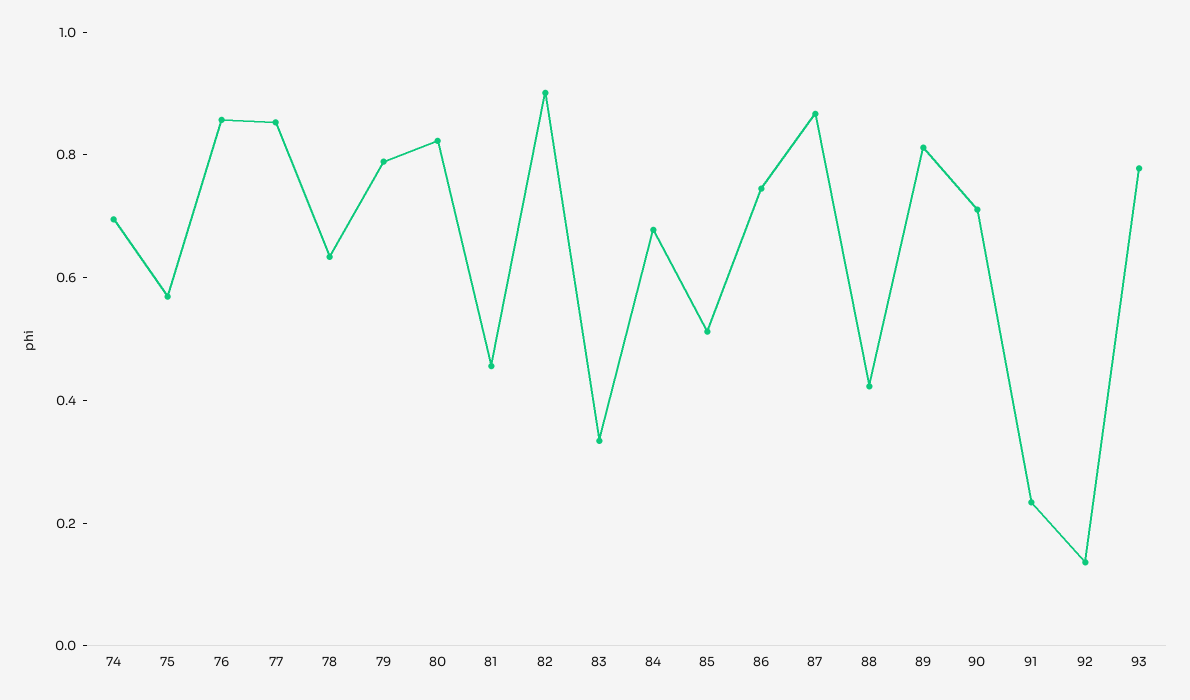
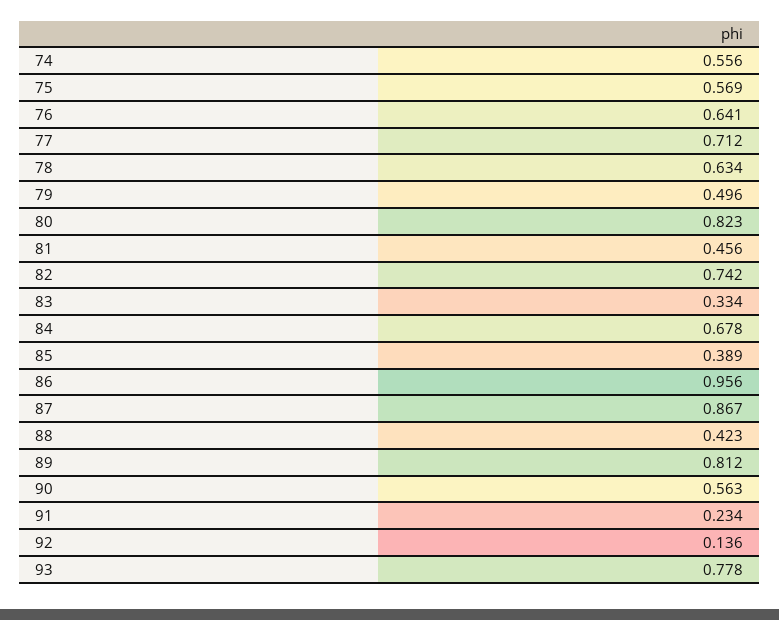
  {
-   "74": 0.7,
+   "74": 0.556,
    "75": 0.569,
-   "76": 0.85,
+   "76": 0.641,
-   "77": 0.85,
+   "77": 0.712,
    "78": 0.634,
-   "79": 0.8,
+   "79": 0.496,
    "80": 0.823,
    "81": 0.456,
-   "82": 0.9,
+   "82": 0.742,
    "83": 0.334,
    "84": 0.678,
-   "85": 0.5,
+   "85": 0.389,
-   "86": 0.75,
+   "86": 0.956,
    "87": 0.867,
    "88": 0.423,
    "89": 0.812,
-   "90": 0.7,
+   "90": 0.563,
    "91": 0.234,
    "92": 0.136,
    "93": 0.778
  }

